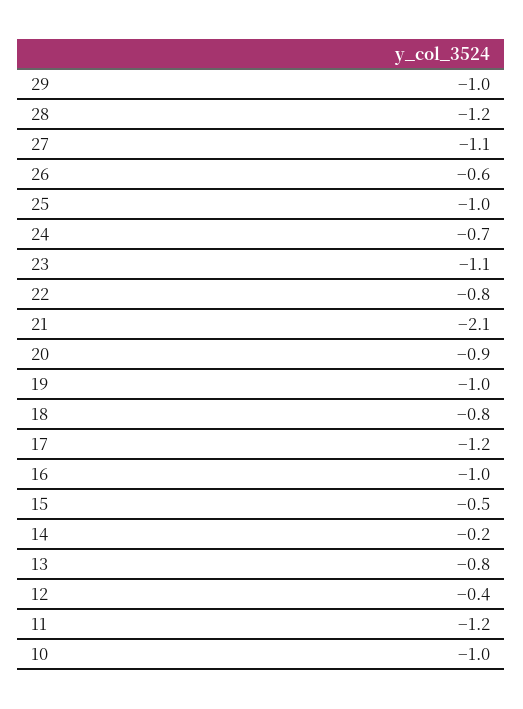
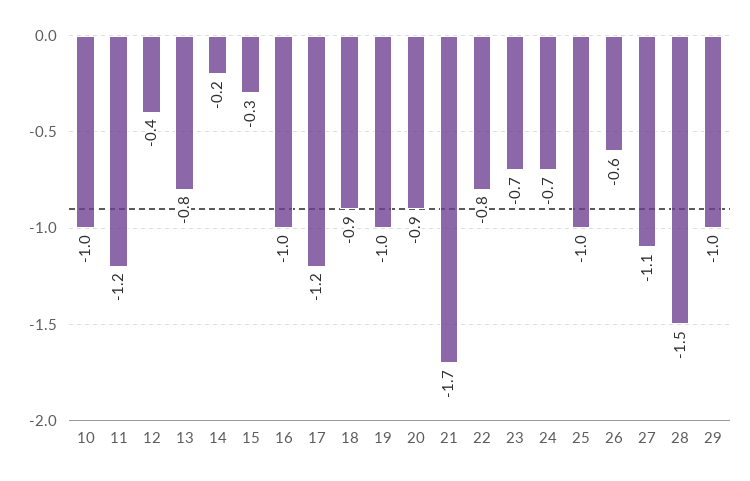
  {
    "29": -1,
-   "28": -1.2,
+   "28": -1.5,
    "27": -1.1,
    "26": -0.6,
    "25": -1,
    "24": -0.7,
-   "23": -1.1,
+   "23": -0.7,
    "22": -0.8,
-   "21": -2.1,
+   "21": -1.7,
    "20": -0.9,
    "19": -1,
-   "18": -0.8,
+   "18": -0.9,
    "17": -1.2,
    "16": -1,
-   "15": -0.5,
+   "15": -0.3,
    "14": -0.2,
    "13": -0.8,
    "12": -0.4,
    "11": -1.2,
    "10": -1
  }

